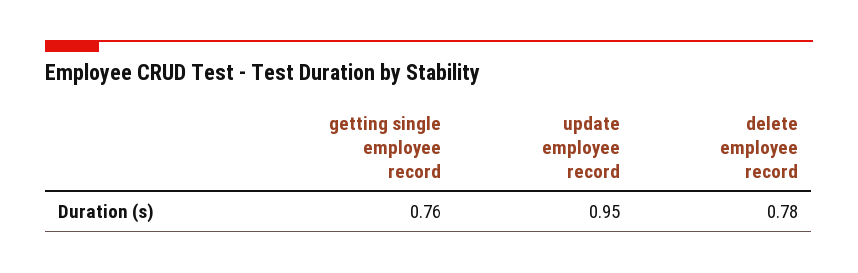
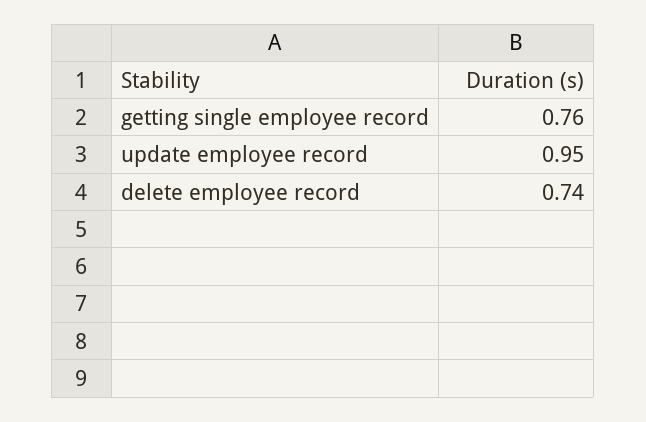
  {
    "getting single employee record": 0.76,
    "update employee record": 0.95,
-   "delete employee record": 0.78
+   "delete employee record": 0.74
  }

